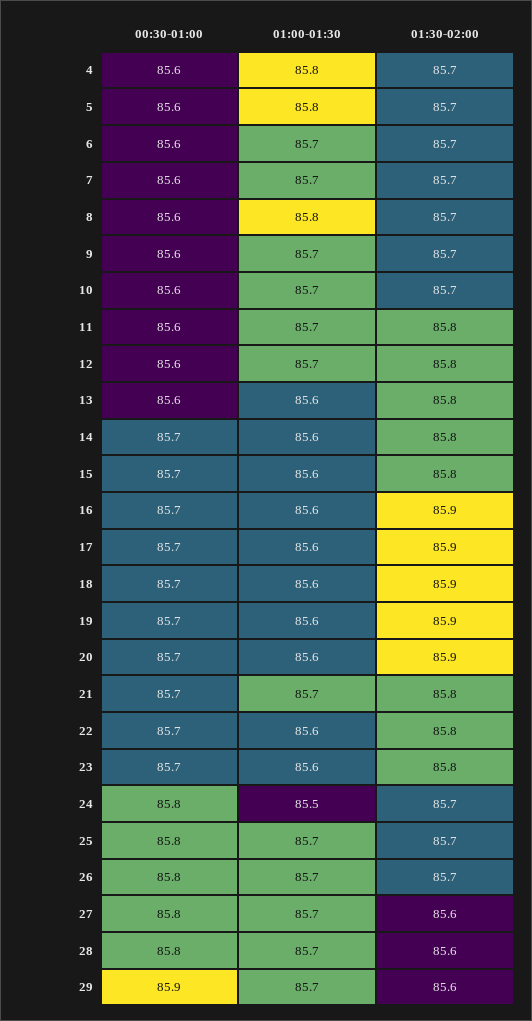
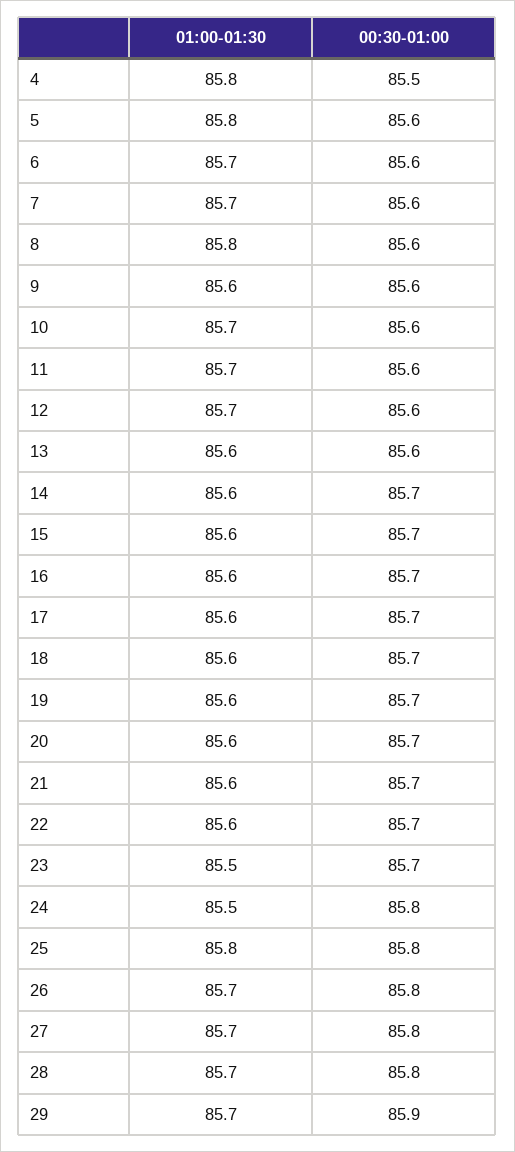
  {
    "00:30-01:00": {
-     "4": 85.6,
+     "4": 85.5,
      "5": 85.6,
      "6": 85.6,
      "7": 85.6,
      "8": 85.6,
      "9": 85.6,
      "10": 85.6,
      "11": 85.6,
      "12": 85.6,
      "13": 85.6,
      "14": 85.7,
      "15": 85.7,
      "16": 85.7,
      "17": 85.7,
      "18": 85.7,
      "19": 85.7,
      "20": 85.7,
      "21": 85.7,
      "22": 85.7,
      "23": 85.7,
      "24": 85.8,
      "25": 85.8,
      "26": 85.8,
      "27": 85.8,
      "28": 85.8,
      "29": 85.9
    },
    "01:00-01:30": {
      "4": 85.8,
      "5": 85.8,
      "6": 85.7,
      "7": 85.7,
      "8": 85.8,
-     "9": 85.7,
+     "9": 85.6,
      "10": 85.7,
      "11": 85.7,
      "12": 85.7,
      "13": 85.6,
      "14": 85.6,
      "15": 85.6,
      "16": 85.6,
      "17": 85.6,
      "18": 85.6,
      "19": 85.6,
      "20": 85.6,
-     "21": 85.7,
+     "21": 85.6,
      "22": 85.6,
-     "23": 85.6,
+     "23": 85.5,
      "24": 85.5,
-     "25": 85.7,
+     "25": 85.8,
      "26": 85.7,
      "27": 85.7,
      "28": 85.7,
      "29": 85.7
-   },
+   }
-   "01:30-02:00": {
-     "4": 85.7,
-     "5": 85.7,
-     "6": 85.7,
-     "7": 85.7,
-     "8": 85.7,
-     "9": 85.7,
-     "10": 85.7,
-     "11": 85.8,
-     "12": 85.8,
-     "13": 85.8,
-     "14": 85.8,
-     "15": 85.8,
-     "16": 85.9,
-     "17": 85.9,
-     "18": 85.9,
-     "19": 85.9,
-     "20": 85.9,
-     "21": 85.8,
-     "22": 85.8,
-     "23": 85.8,
-     "24": 85.7,
-     "25": 85.7,
-     "26": 85.7,
-     "27": 85.6,
-     "28": 85.6,
-     "29": 85.6
-   }
  }

